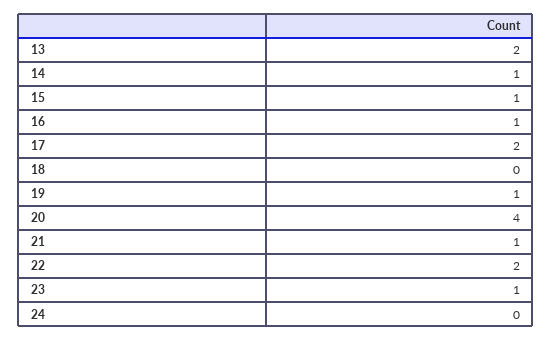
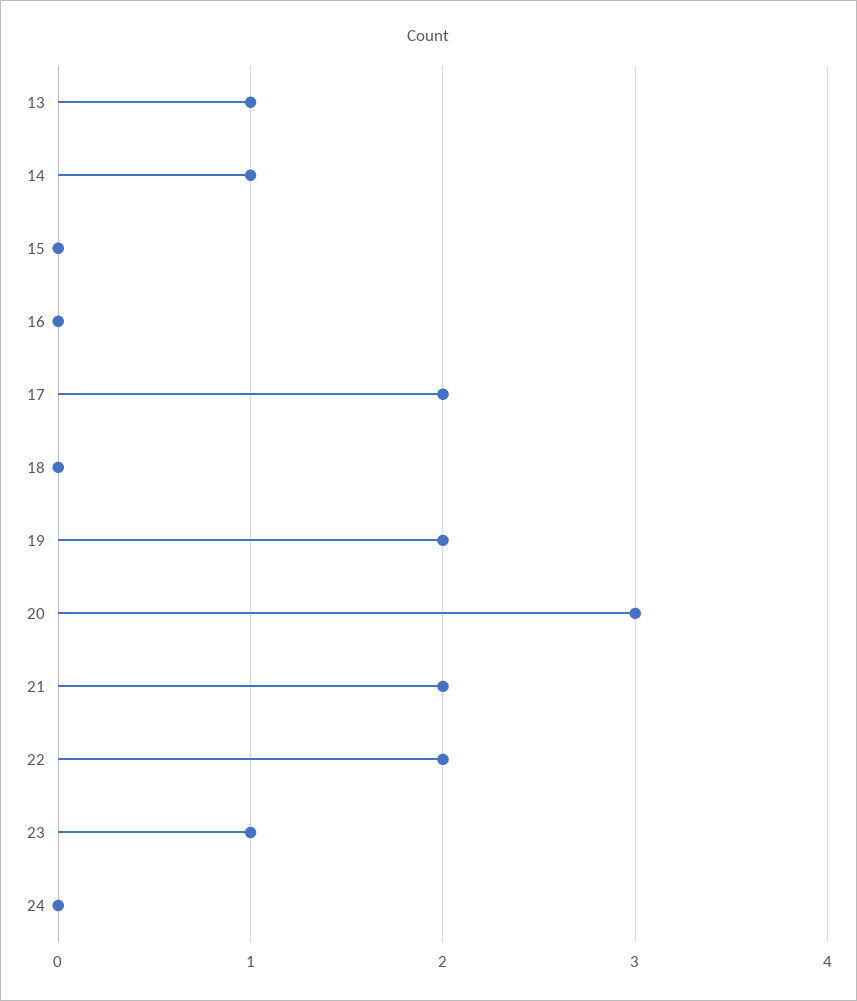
  {
-   "13": 2,
+   "13": 1,
    "14": 1,
-   "15": 1,
+   "15": 0,
-   "16": 1,
+   "16": 0,
    "17": 2,
    "18": 0,
-   "19": 1,
+   "19": 2,
-   "20": 4,
+   "20": 3,
-   "21": 1,
+   "21": 2,
    "22": 2,
    "23": 1,
    "24": 0
  }

